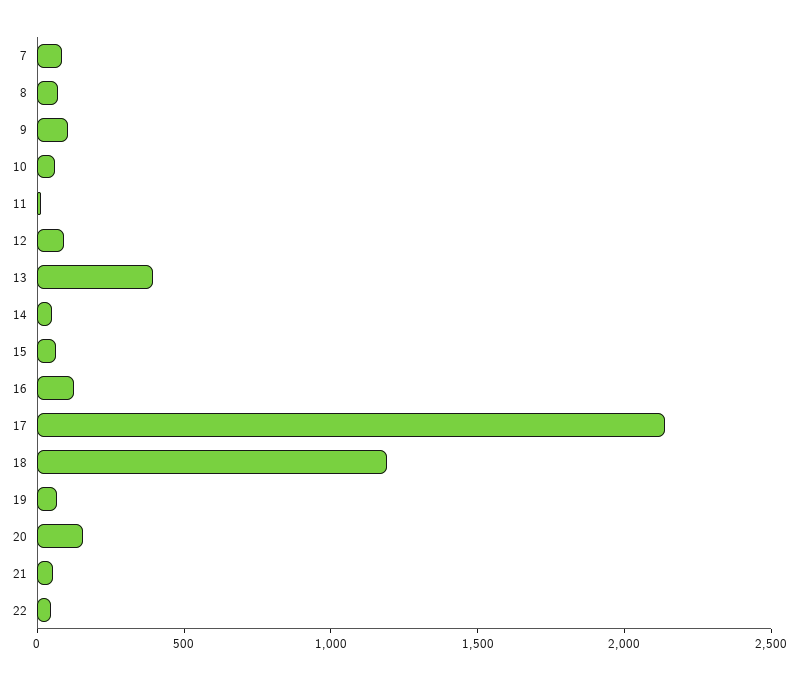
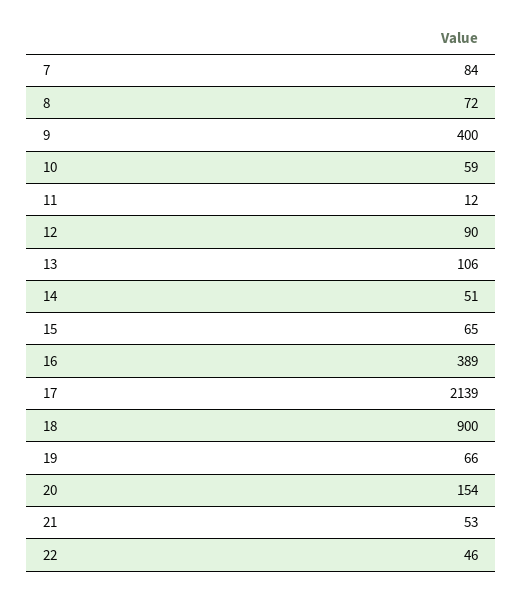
  {
    "7": 84,
    "8": 72,
-   "9": 100,
+   "9": 400,
    "10": 59,
    "11": 12,
    "12": 90,
-   "13": 400,
+   "13": 106,
    "14": 51,
    "15": 65,
-   "16": 100,
+   "16": 389,
    "17": 2139,
-   "18": 1200,
+   "18": 900,
    "19": 66,
    "20": 154,
    "21": 53,
    "22": 46
  }

